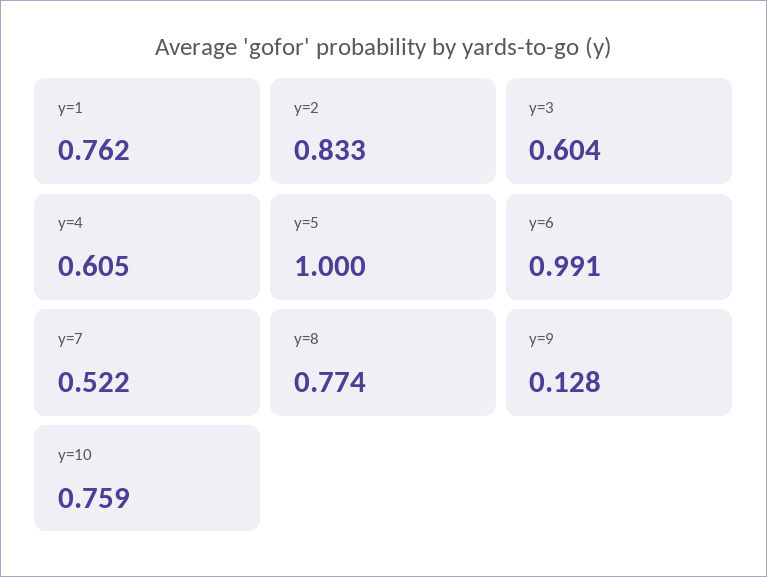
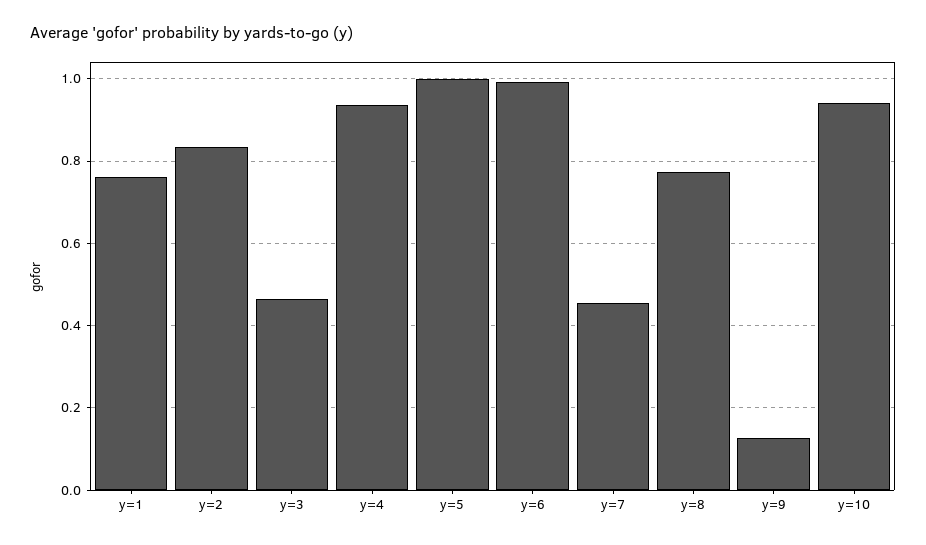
  {
    "y=1": 0.762,
    "y=2": 0.833,
-   "y=3": 0.604,
+   "y=3": 0.46,
-   "y=4": 0.605,
+   "y=4": 0.94,
    "y=5": 1,
    "y=6": 0.991,
-   "y=7": 0.522,
+   "y=7": 0.46,
    "y=8": 0.774,
    "y=9": 0.128,
-   "y=10": 0.759
+   "y=10": 0.94
  }

